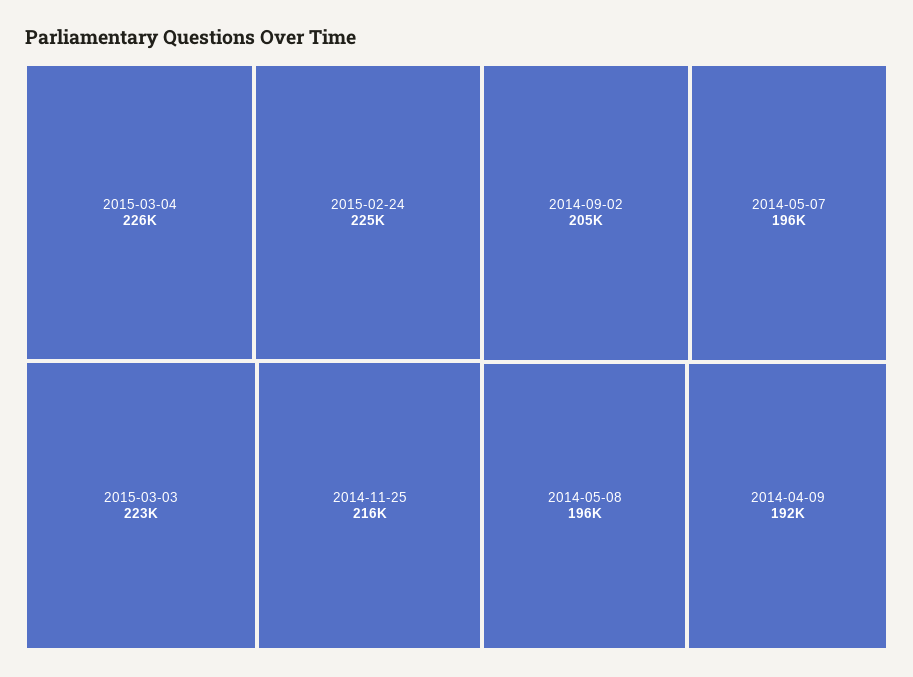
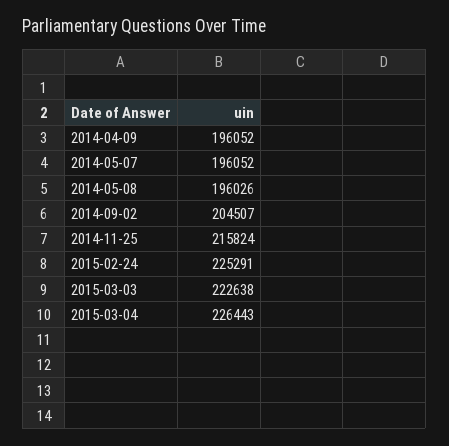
  {
    "2015-03-04": 226443,
    "2015-02-24": 225291,
    "2015-03-03": 222638,
    "2014-11-25": 215824,
    "2014-09-02": 204507,
    "2014-05-07": 196052,
    "2014-05-08": 196026,
-   "2014-04-09": 192000
+   "2014-04-09": 196052
  }

